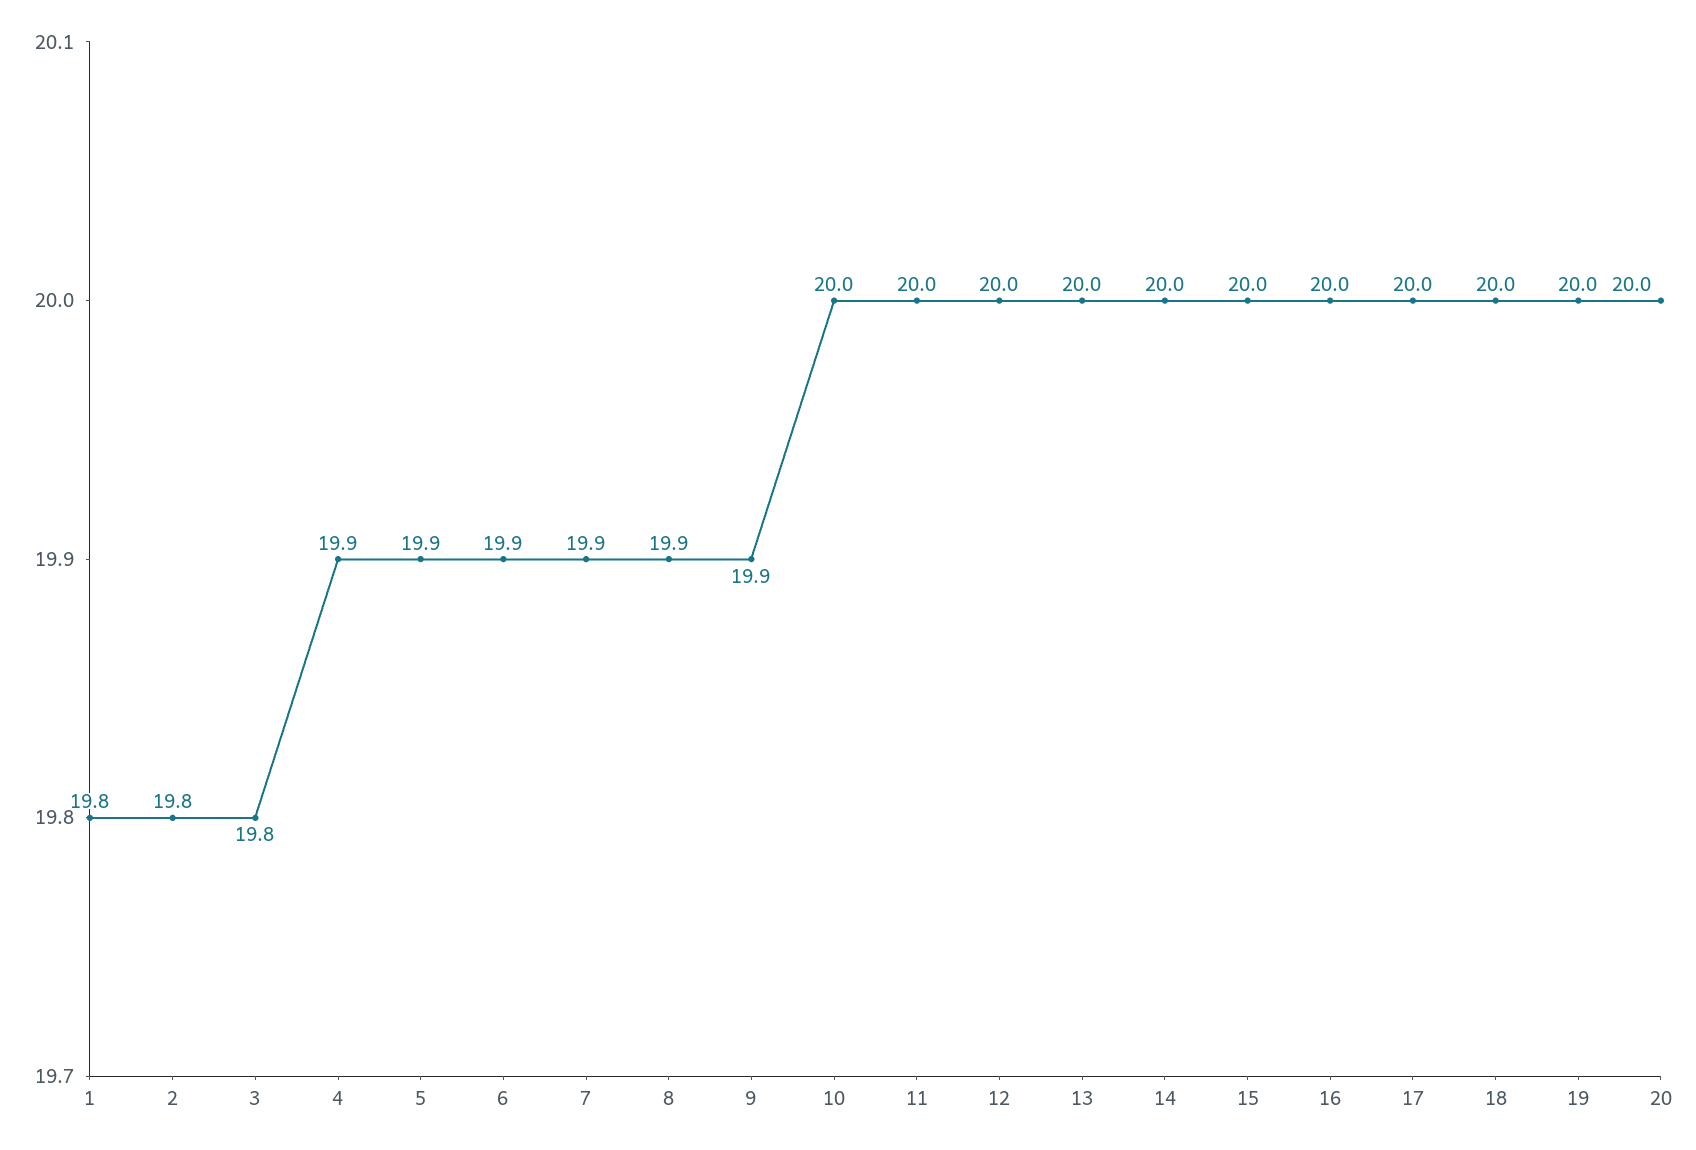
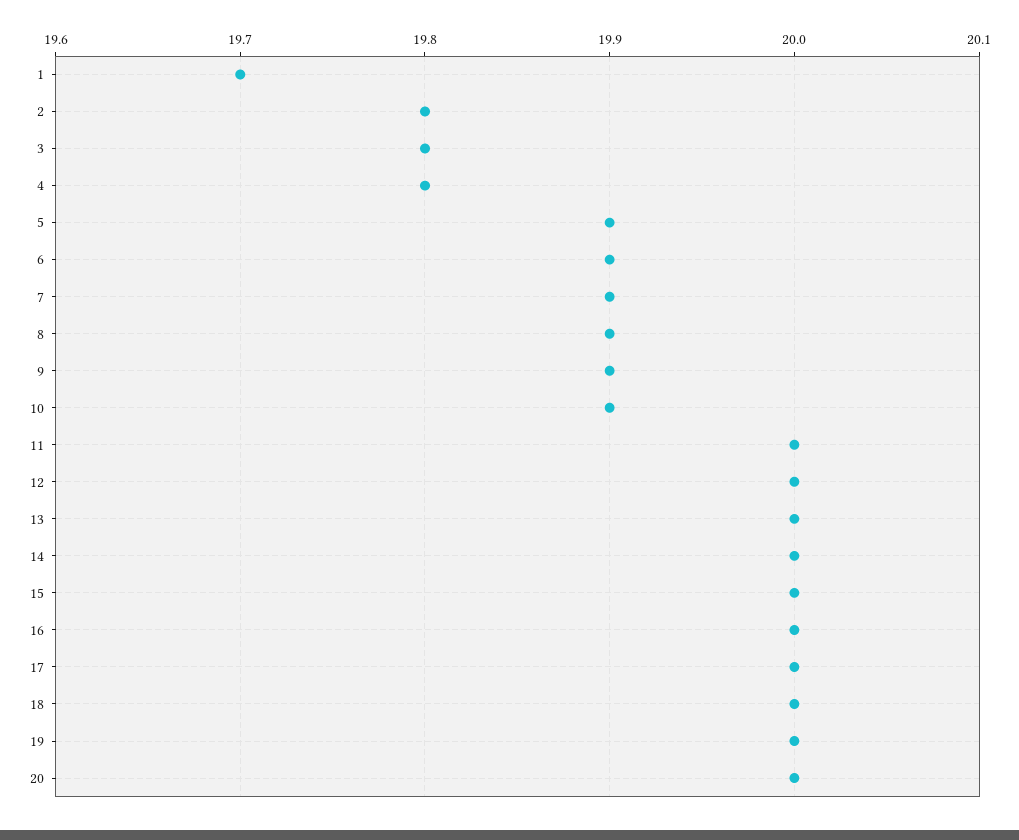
  {
-   "1": 19.8,
+   "1": 19.7,
    "2": 19.8,
    "3": 19.8,
-   "4": 19.9,
+   "4": 19.8,
    "5": 19.9,
    "6": 19.9,
    "7": 19.9,
    "8": 19.9,
    "9": 19.9,
-   "10": 20,
+   "10": 19.9,
    "11": 20,
    "12": 20,
    "13": 20,
    "14": 20,
    "15": 20,
    "16": 20,
    "17": 20,
    "18": 20,
    "19": 20,
    "20": 20
  }

